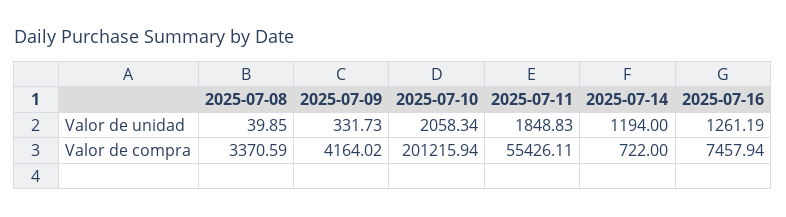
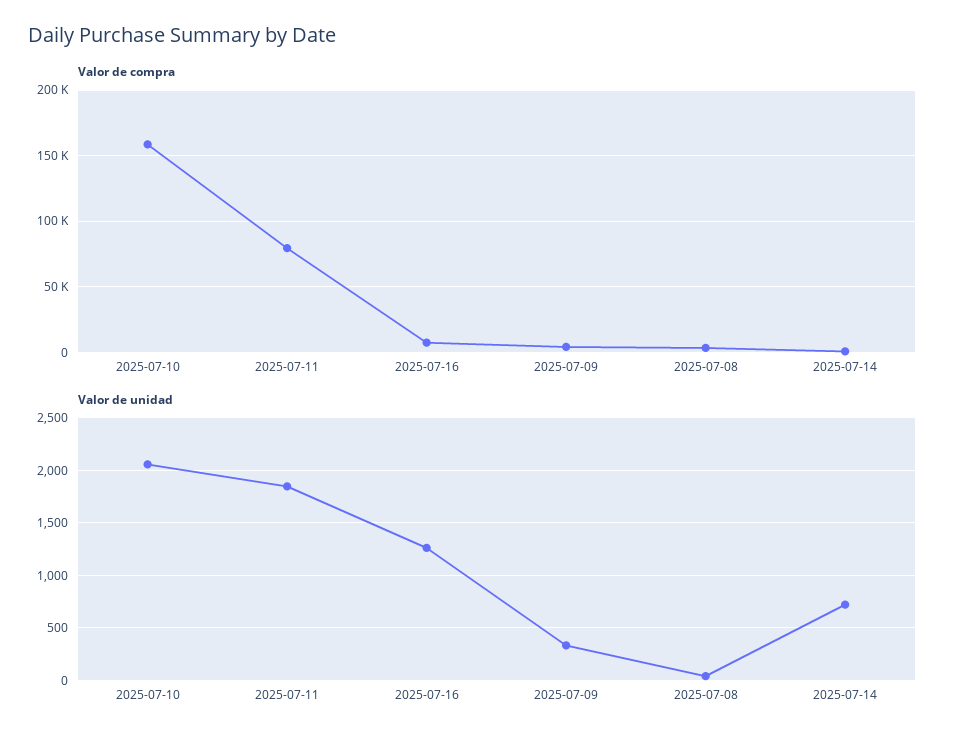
  {
    "Valor de unidad": {
      "2025-07-08": 39.85,
      "2025-07-09": 331.73,
      "2025-07-10": 2058.34,
      "2025-07-11": 1848.83,
-     "2025-07-14": 1194,
+     "2025-07-14": 700,
      "2025-07-16": 1261.19
    },
    "Valor de compra": {
      "2025-07-08": 3370.59,
      "2025-07-09": 4164.02,
-     "2025-07-10": 201215.94,
+     "2025-07-10": 160000,
-     "2025-07-11": 55426.11,
+     "2025-07-11": 80000,
      "2025-07-14": 722,
      "2025-07-16": 7457.94
    }
  }

